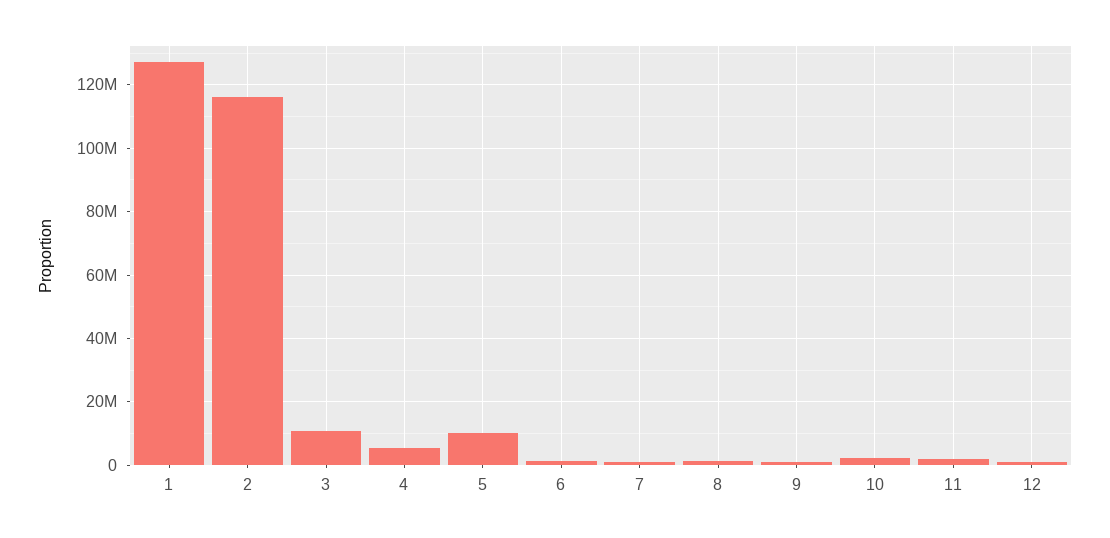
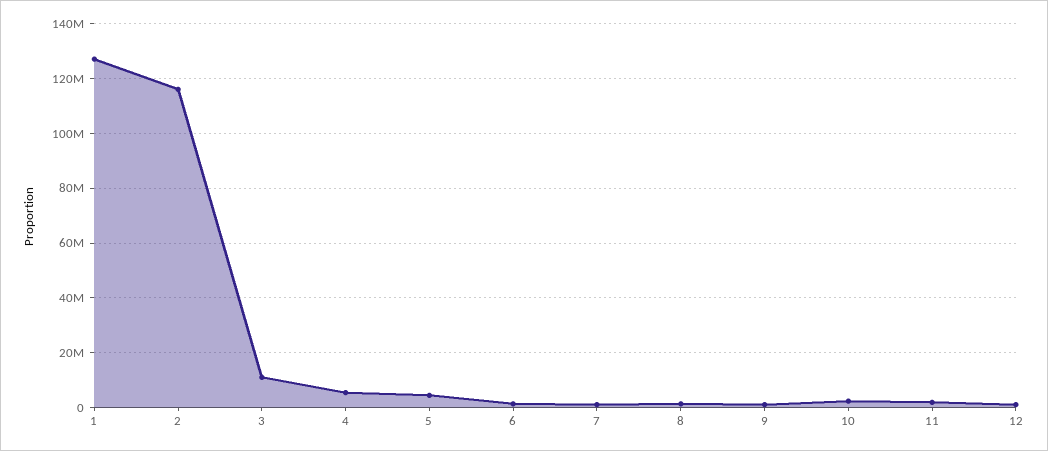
  {
    "1": 128000000,
    "2": 116000000,
    "3": 10000000,
    "4": 6000000,
-   "5": 10000000,
+   "5": 5000000,
    "6": 2000000,
    "7": 2000000,
    "8": 2000000,
    "9": 2000000,
    "10": 2000000,
    "11": 2000000,
    "12": 2000000
  }

